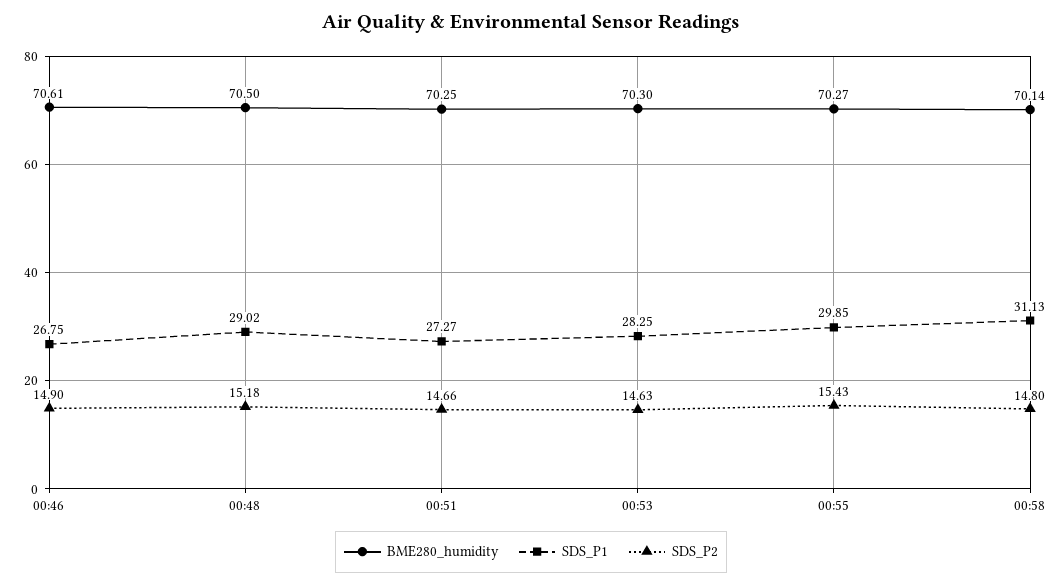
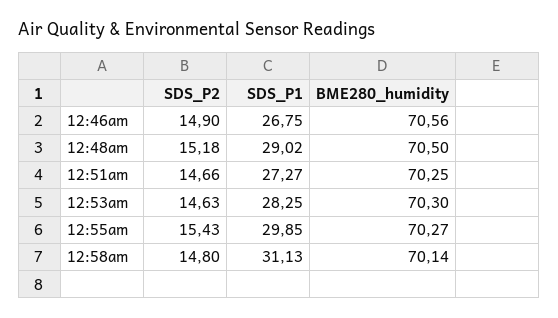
  {
    "BME280_humidity": {
-     "00:46": 70.61,
+     "00:46": 70.56,
      "00:48": 70.5,
      "00:51": 70.25,
      "00:53": 70.3,
      "00:55": 70.27,
      "00:58": 70.14
    },
    "SDS_P1": {
      "00:46": 26.75,
      "00:48": 29.02,
      "00:51": 27.27,
      "00:53": 28.25,
      "00:55": 29.85,
      "00:58": 31.13
    },
    "SDS_P2": {
      "00:46": 14.9,
      "00:48": 15.18,
      "00:51": 14.66,
      "00:53": 14.63,
      "00:55": 15.43,
      "00:58": 14.8
    }
  }

